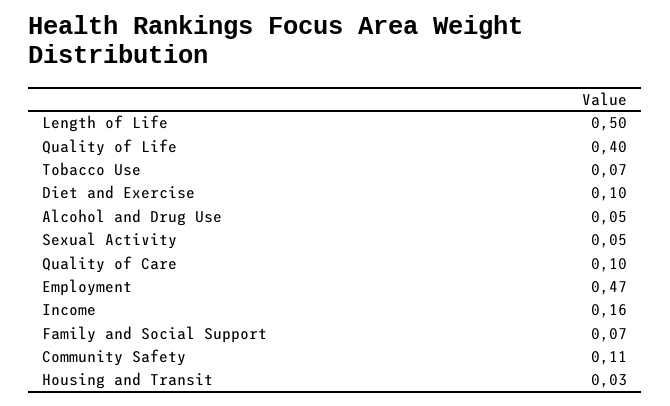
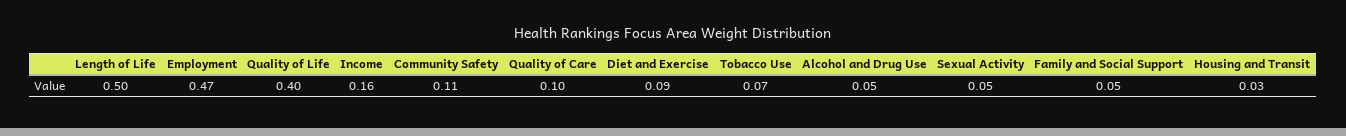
  {
    "Length of Life": 0.5,
    "Quality of Life": 0.4,
    "Tobacco Use": 0.07,
-   "Diet and Exercise": 0.1,
+   "Diet and Exercise": 0.09,
    "Alcohol and Drug Use": 0.05,
    "Sexual Activity": 0.05,
    "Quality of Care": 0.1,
    "Employment": 0.47,
    "Income": 0.16,
-   "Family and Social Support": 0.07,
+   "Family and Social Support": 0.05,
    "Community Safety": 0.11,
    "Housing and Transit": 0.03
  }

